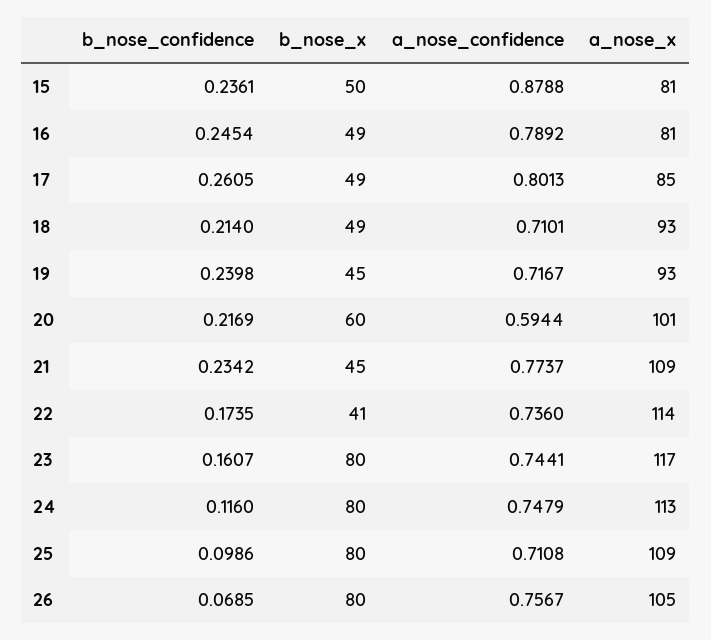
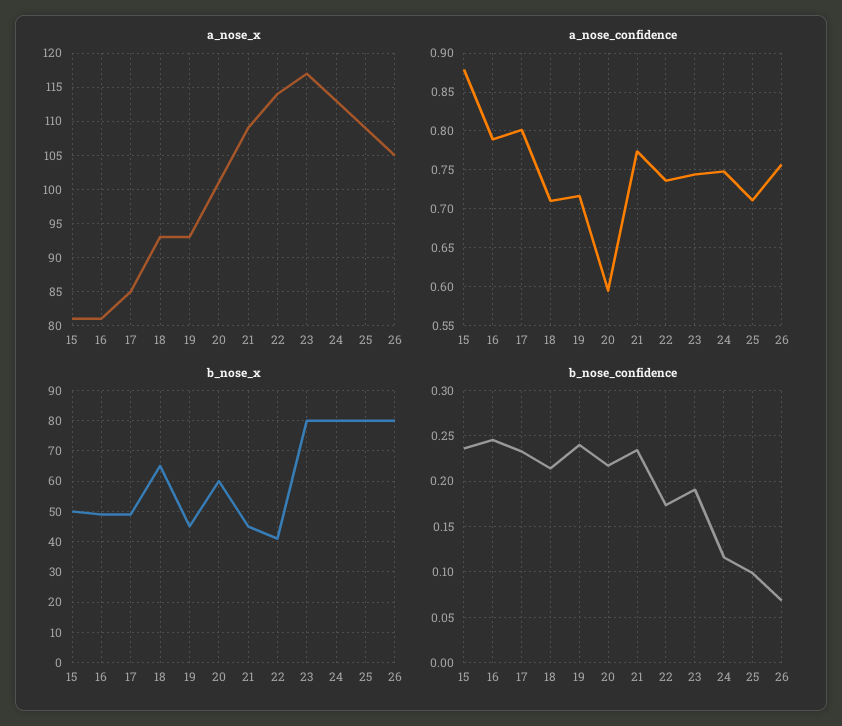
  {
    "b_nose_confidence": {
      "15": 0.2361,
      "16": 0.2454,
-     "17": 0.2605,
+     "17": 0.23,
      "18": 0.214,
      "19": 0.2398,
      "20": 0.2169,
      "21": 0.2342,
      "22": 0.1735,
-     "23": 0.1607,
+     "23": 0.19,
      "24": 0.116,
      "25": 0.0986,
      "26": 0.0685
    },
    "b_nose_x": {
      "15": 50,
      "16": 49,
      "17": 49,
-     "18": 49,
+     "18": 65,
      "19": 45,
      "20": 60,
      "21": 45,
      "22": 41,
      "23": 80,
      "24": 80,
      "25": 80,
      "26": 80
    },
    "a_nose_confidence": {
      "15": 0.8788,
      "16": 0.7892,
      "17": 0.8013,
      "18": 0.7101,
      "19": 0.7167,
      "20": 0.5944,
      "21": 0.7737,
      "22": 0.736,
      "23": 0.7441,
      "24": 0.7479,
      "25": 0.7108,
      "26": 0.7567
    },
    "a_nose_x": {
      "15": 81,
      "16": 81,
      "17": 85,
      "18": 93,
      "19": 93,
      "20": 101,
      "21": 109,
      "22": 114,
      "23": 117,
      "24": 113,
      "25": 109,
      "26": 105
    }
  }

